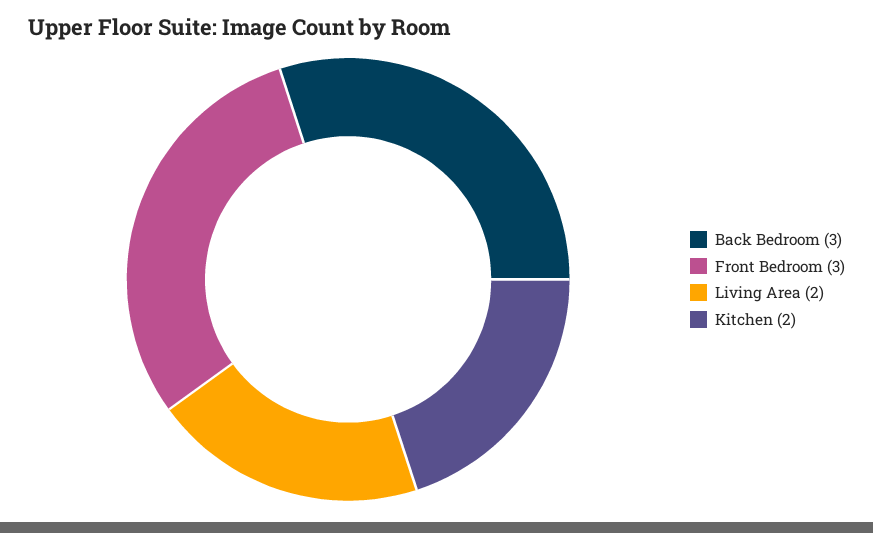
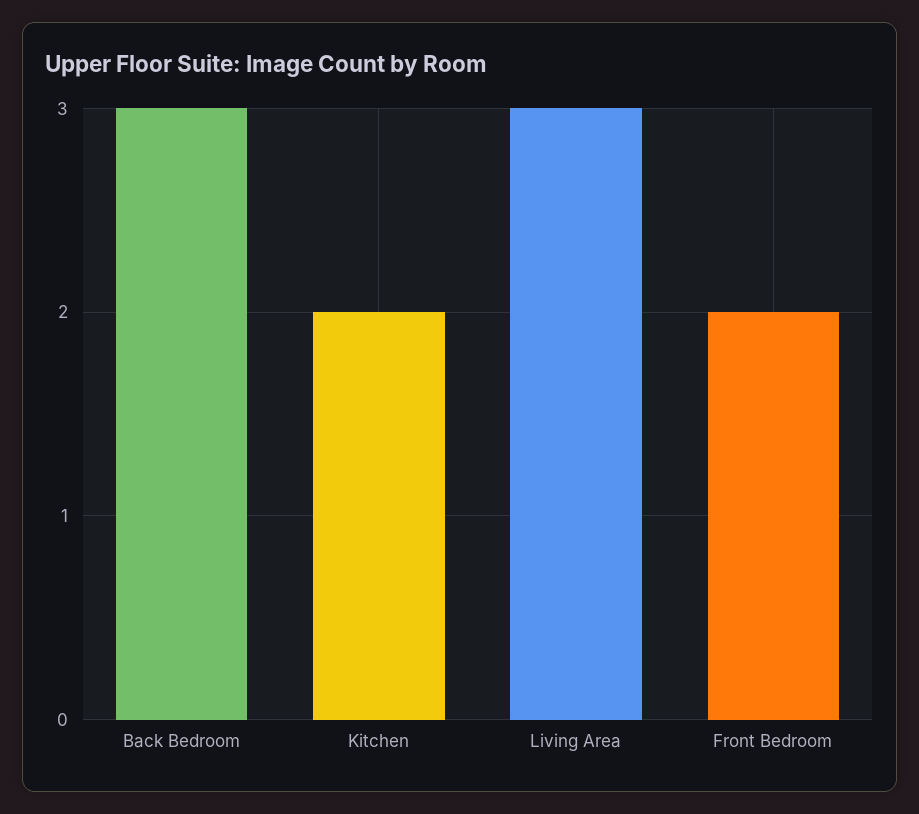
  {
    "Back Bedroom": 3,
-   "Front Bedroom": 3,
+   "Front Bedroom": 2,
-   "Living Area": 2,
+   "Living Area": 3,
    "Kitchen": 2
  }

